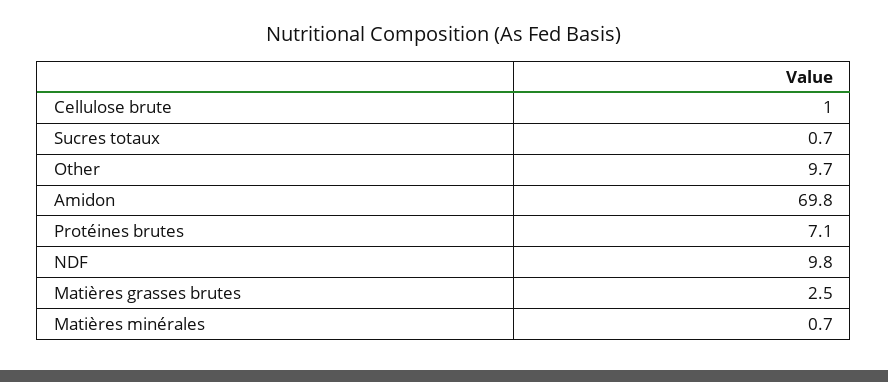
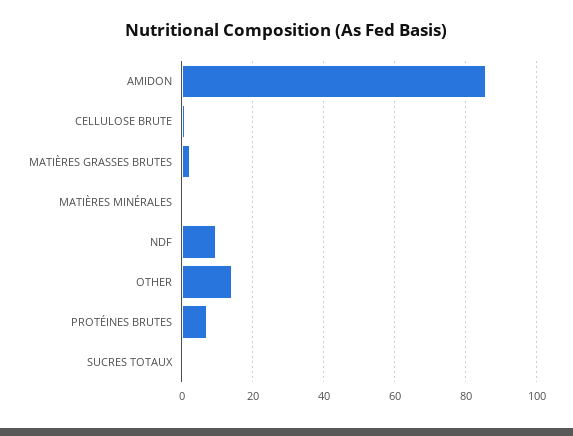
  {
    "Cellulose brute": 1,
    "Sucres totaux": 0.7,
-   "Other": 9.7,
+   "Other": 14,
-   "Amidon": 69.8,
+   "Amidon": 86,
    "Protéines brutes": 7.1,
    "NDF": 9.8,
    "Matières grasses brutes": 2.5,
    "Matières minérales": 0.7
  }

